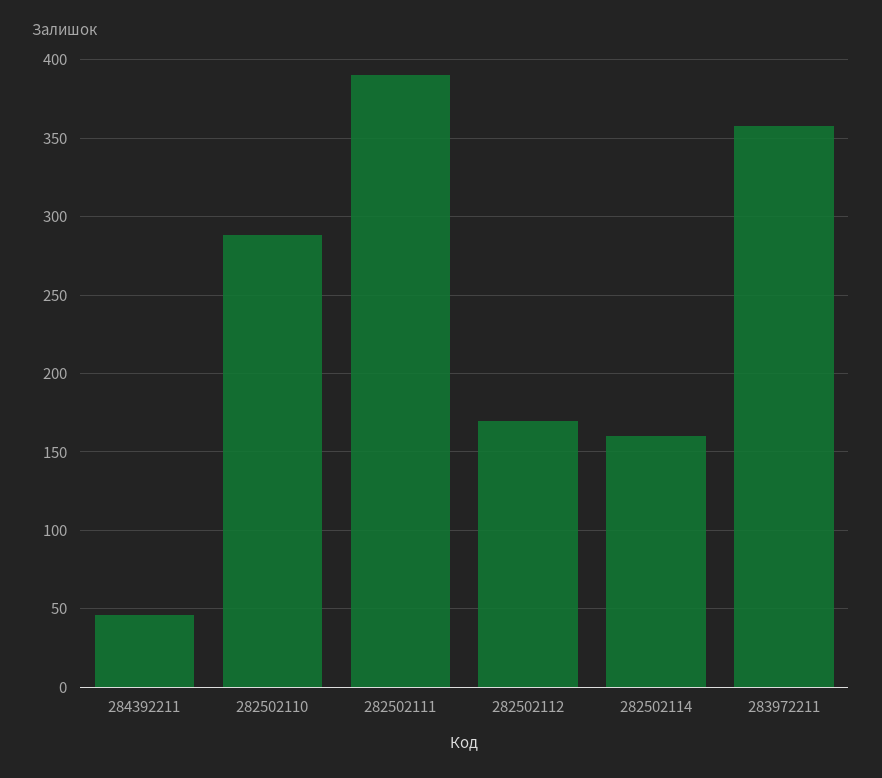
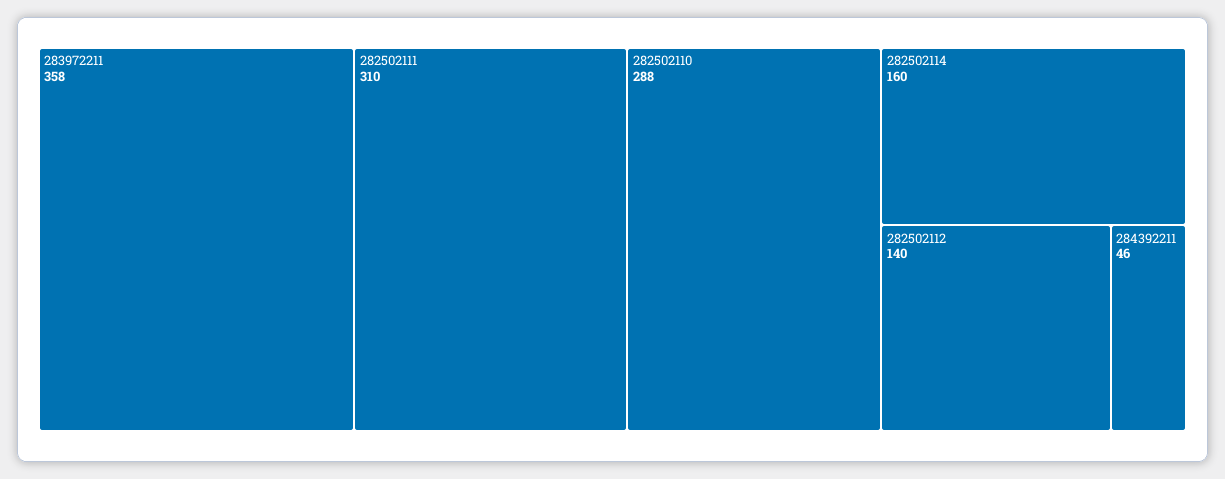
  {
    "284392211": 46,
    "282502110": 288,
-   "282502111": 390,
+   "282502111": 310,
-   "282502112": 170,
+   "282502112": 140,
    "282502114": 160,
    "283972211": 358
  }

